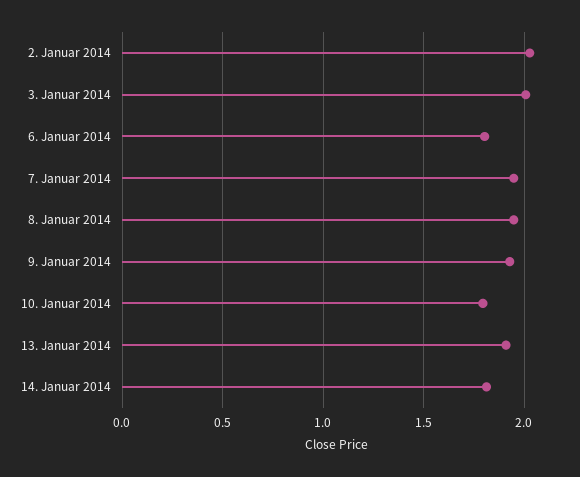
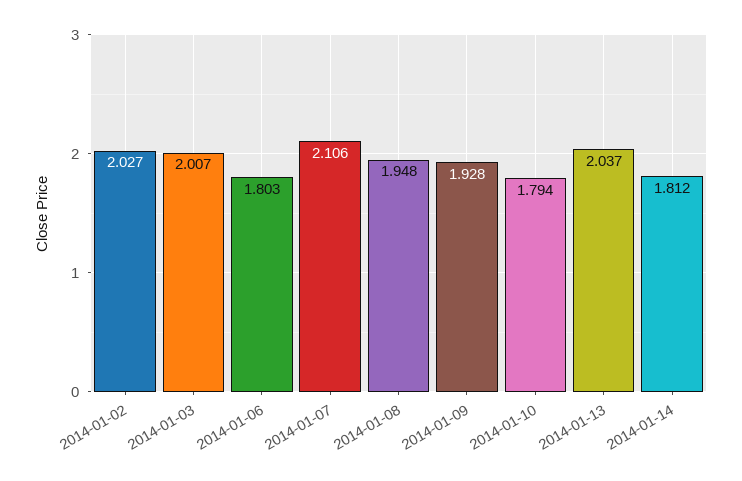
  {
    "2. Januar 2014": 2.027,
    "3. Januar 2014": 2.007,
    "6. Januar 2014": 1.803,
-   "7. Januar 2014": 1.95,
+   "7. Januar 2014": 2.106,
    "8. Januar 2014": 1.948,
    "9. Januar 2014": 1.928,
    "10. Januar 2014": 1.794,
-   "13. Januar 2014": 1.9,
+   "13. Januar 2014": 2.037,
    "14. Januar 2014": 1.812
  }

